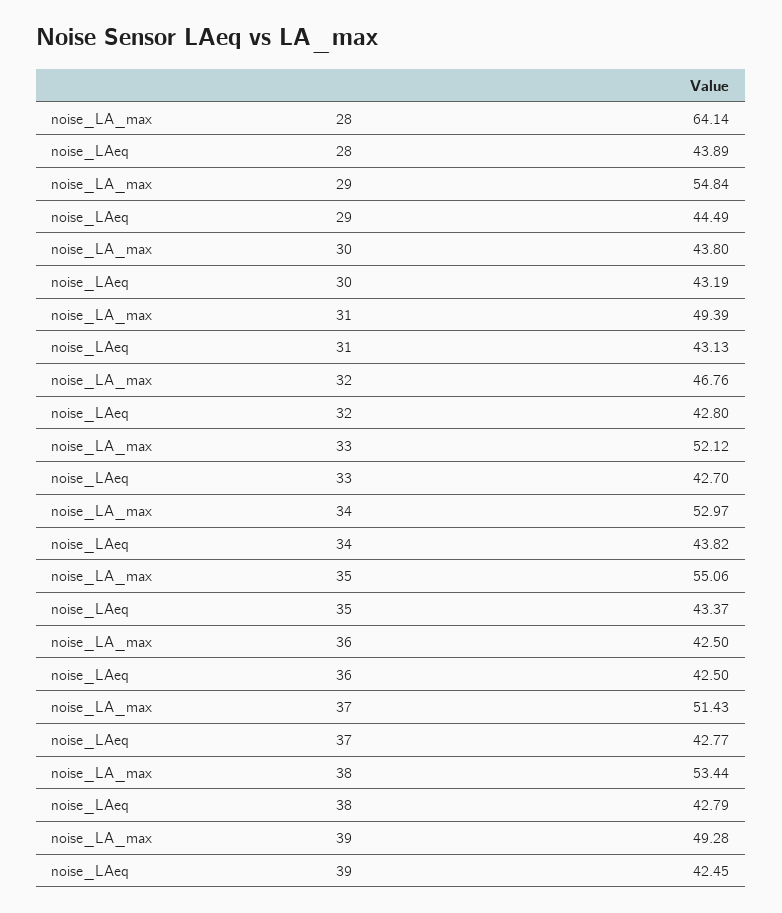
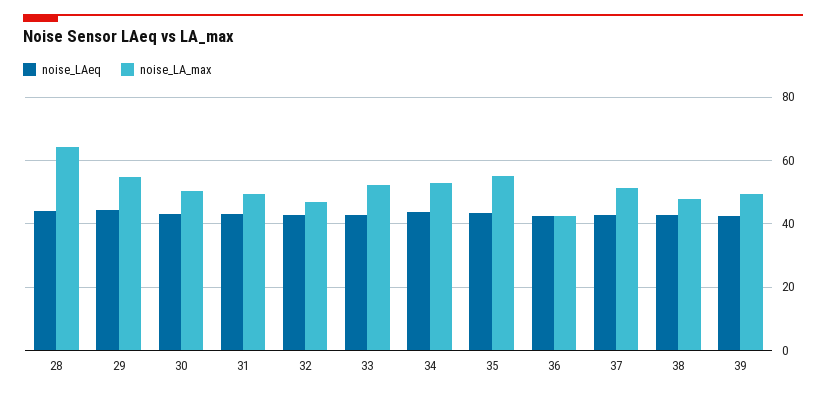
  {
    "noise_LA_max": {
      "28": 64.14,
      "29": 54.84,
-     "30": 43.8,
+     "30": 50,
      "31": 49.39,
      "32": 46.76,
      "33": 52.12,
      "34": 52.97,
      "35": 55.06,
      "36": 42.5,
      "37": 51.43,
-     "38": 53.44,
+     "38": 48,
      "39": 49.28
    },
    "noise_LAeq": {
      "28": 43.89,
      "29": 44.49,
      "30": 43.19,
      "31": 43.13,
      "32": 42.8,
      "33": 42.7,
      "34": 43.82,
      "35": 43.37,
      "36": 42.5,
      "37": 42.77,
      "38": 42.79,
      "39": 42.45
    }
  }

